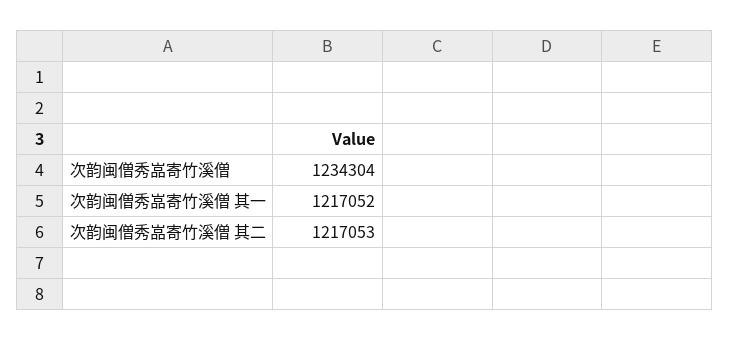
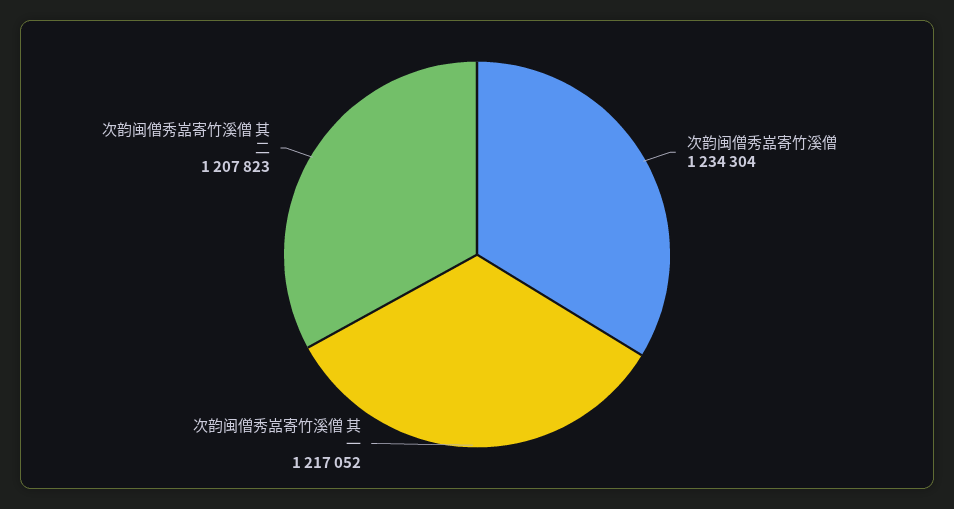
  {
    "次韵闽僧秀嵓寄竹溪僧": 1234304,
    "次韵闽僧秀嵓寄竹溪僧 其一": 1217052,
-   "次韵闽僧秀嵓寄竹溪僧 其二": 1217053
+   "次韵闽僧秀嵓寄竹溪僧 其二": 1207823
  }

